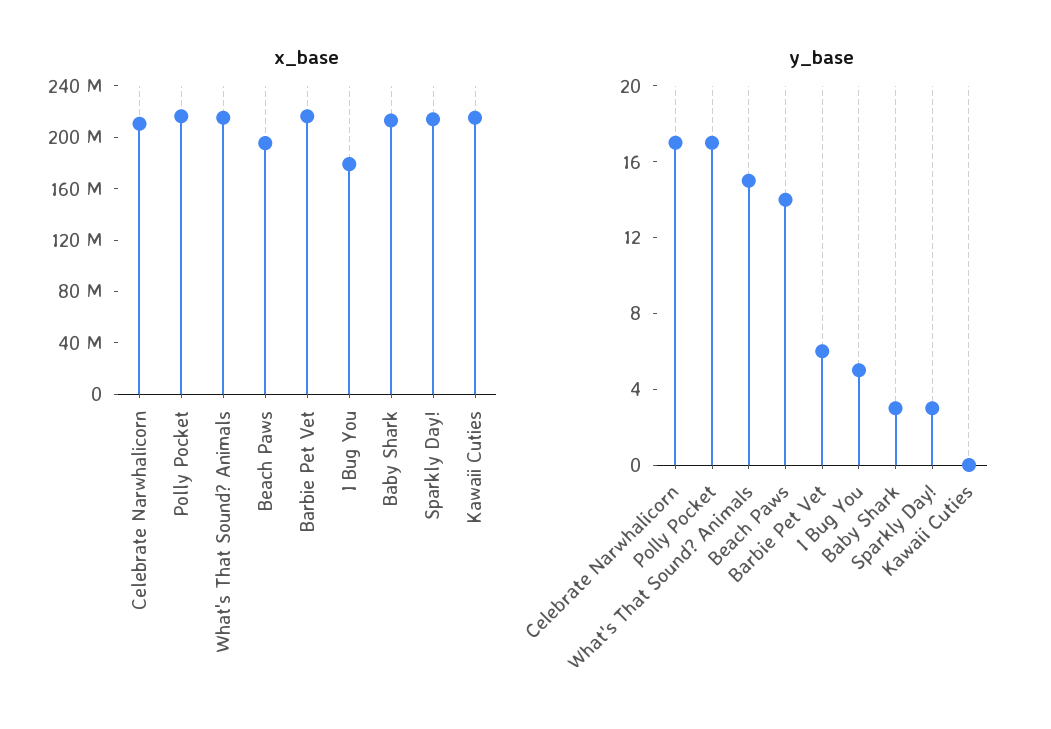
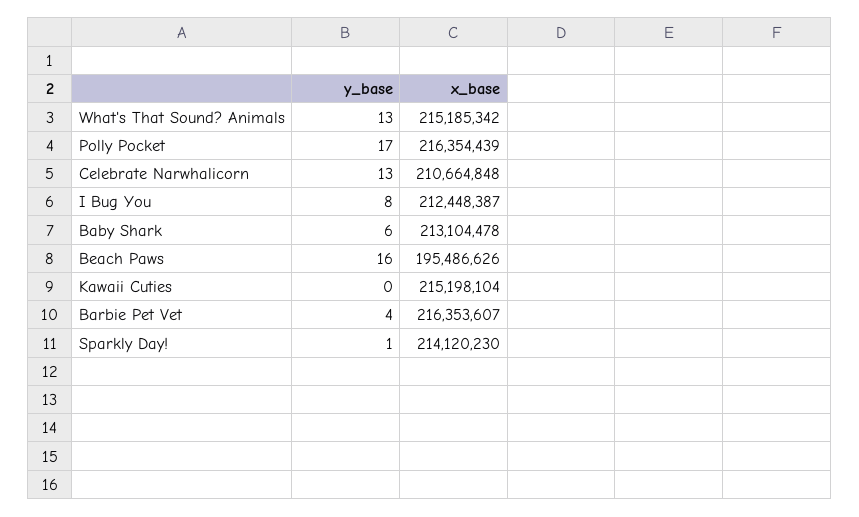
  {
    "x_base": {
      "Celebrate Narwhalicorn": 210664848,
      "Polly Pocket": 216354439,
      "What's That Sound? Animals": 215185342,
      "Beach Paws": 195486626,
      "Barbie Pet Vet": 216353607,
-     "I Bug You": 180000000,
+     "I Bug You": 212448387,
      "Baby Shark": 213104478,
      "Sparkly Day!": 214120230,
      "Kawaii Cuties": 215198104
    },
    "y_base": {
-     "Celebrate Narwhalicorn": 17,
+     "Celebrate Narwhalicorn": 13,
      "Polly Pocket": 17,
-     "What's That Sound? Animals": 15,
+     "What's That Sound? Animals": 13,
-     "Beach Paws": 14,
+     "Beach Paws": 16,
-     "Barbie Pet Vet": 6,
+     "Barbie Pet Vet": 4,
-     "I Bug You": 5,
+     "I Bug You": 8,
-     "Baby Shark": 3,
+     "Baby Shark": 6,
-     "Sparkly Day!": 3,
+     "Sparkly Day!": 1,
      "Kawaii Cuties": 0
    }
  }

